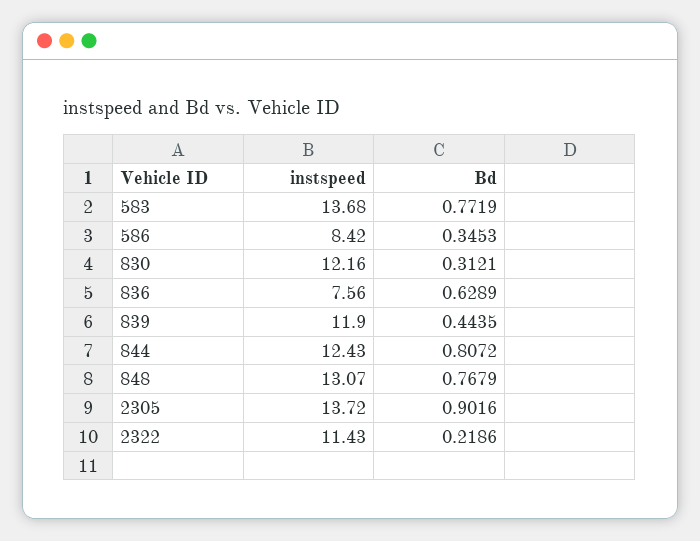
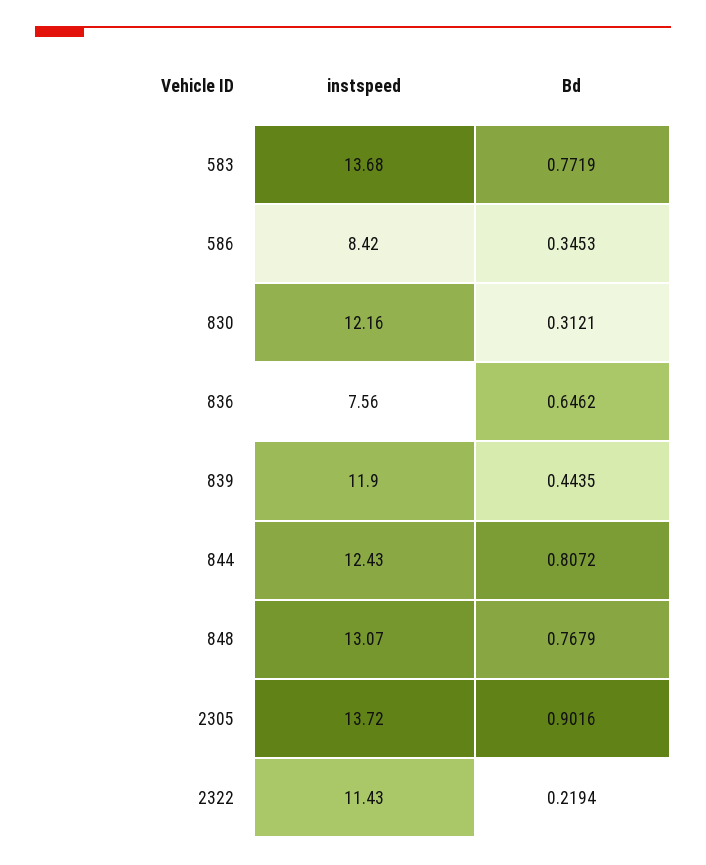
  {
    "instspeed": {
      "583": 13.68,
      "586": 8.42,
      "830": 12.16,
      "836": 7.56,
      "839": 11.9,
      "844": 12.43,
      "848": 13.07,
      "2305": 13.72,
      "2322": 11.43
    },
    "Bd": {
      "583": 0.7719,
      "586": 0.3453,
      "830": 0.3121,
-     "836": 0.6289,
+     "836": 0.6462,
      "839": 0.4435,
      "844": 0.8072,
      "848": 0.7679,
      "2305": 0.9016,
-     "2322": 0.2186
+     "2322": 0.2194
    }
  }

